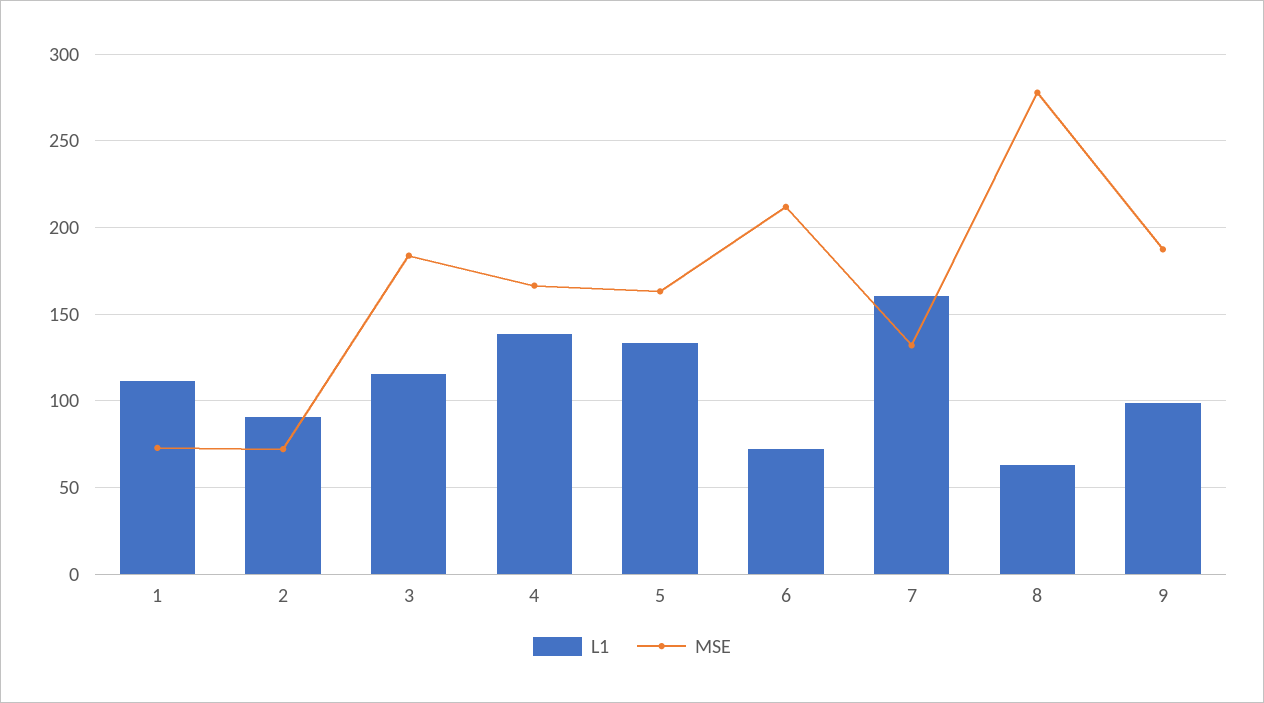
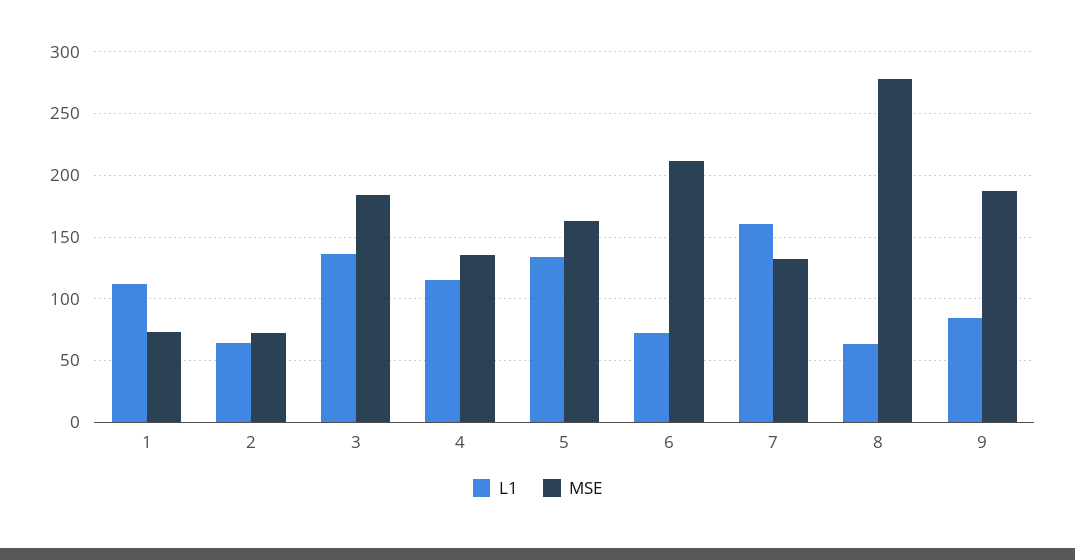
  {
    "L1": {
      "1": 110,
-     "2": 90,
+     "2": 65,
-     "3": 115,
+     "3": 135,
-     "4": 140,
+     "4": 115,
      "5": 135,
      "6": 70,
      "7": 160,
      "8": 65,
-     "9": 100
+     "9": 85
    },
    "MSE": {
      "1": 75,
      "2": 70,
      "3": 185,
-     "4": 165,
+     "4": 135,
      "5": 165,
      "6": 210,
      "7": 130,
      "8": 280,
      "9": 185
    }
  }

